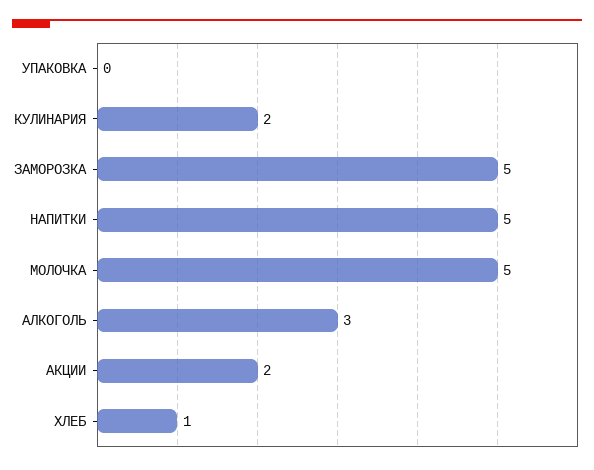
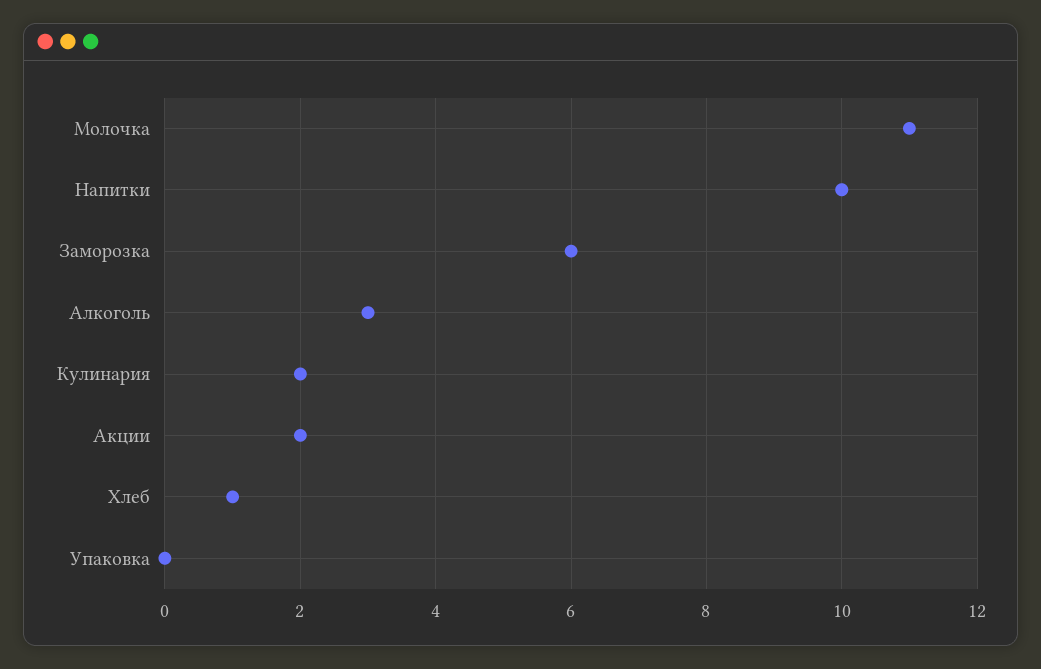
  {
    "УПАКОВКА": 0,
    "КУЛИНАРИЯ": 2,
-   "ЗАМОРОЗКА": 5,
+   "ЗАМОРОЗКА": 6,
-   "НАПИТКИ": 5,
+   "НАПИТКИ": 10,
-   "МОЛОЧКА": 5,
+   "МОЛОЧКА": 11,
    "АЛКОГОЛЬ": 3,
    "АКЦИИ": 2,
    "ХЛЕБ": 1
  }

